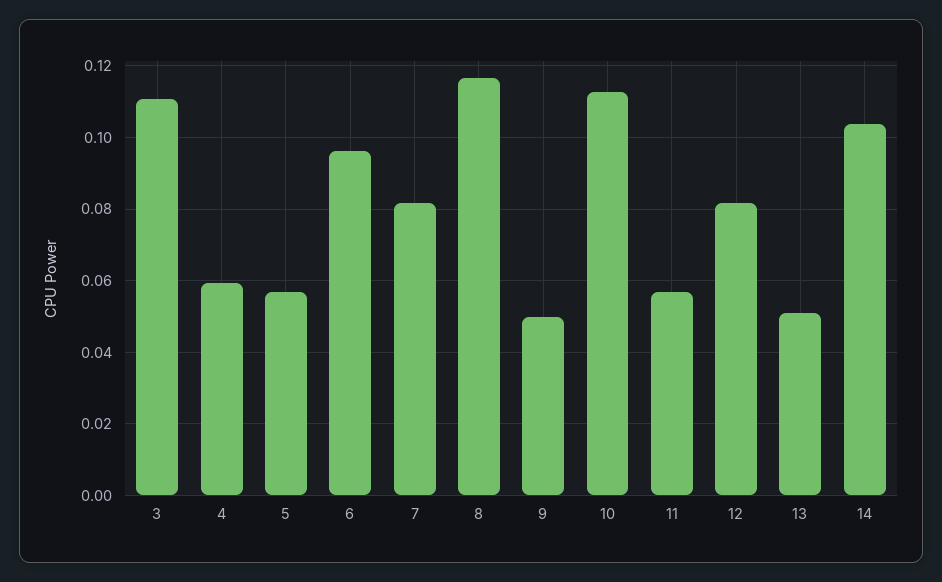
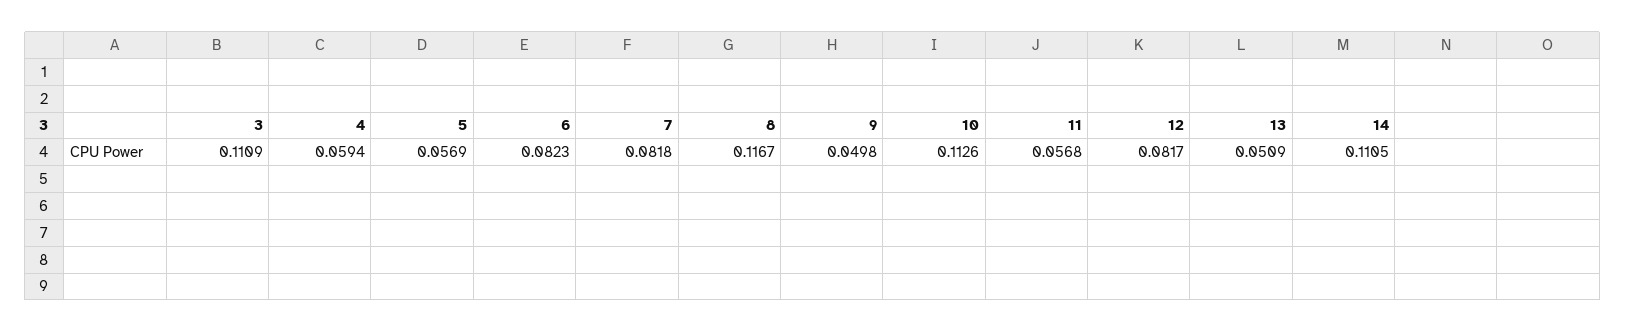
  {
    "3": 0.1109,
    "4": 0.0594,
    "5": 0.0569,
-   "6": 0.096,
+   "6": 0.0823,
    "7": 0.0818,
    "8": 0.1167,
    "9": 0.0498,
    "10": 0.1126,
    "11": 0.0568,
    "12": 0.0817,
    "13": 0.0509,
-   "14": 0.104
+   "14": 0.1105
  }

